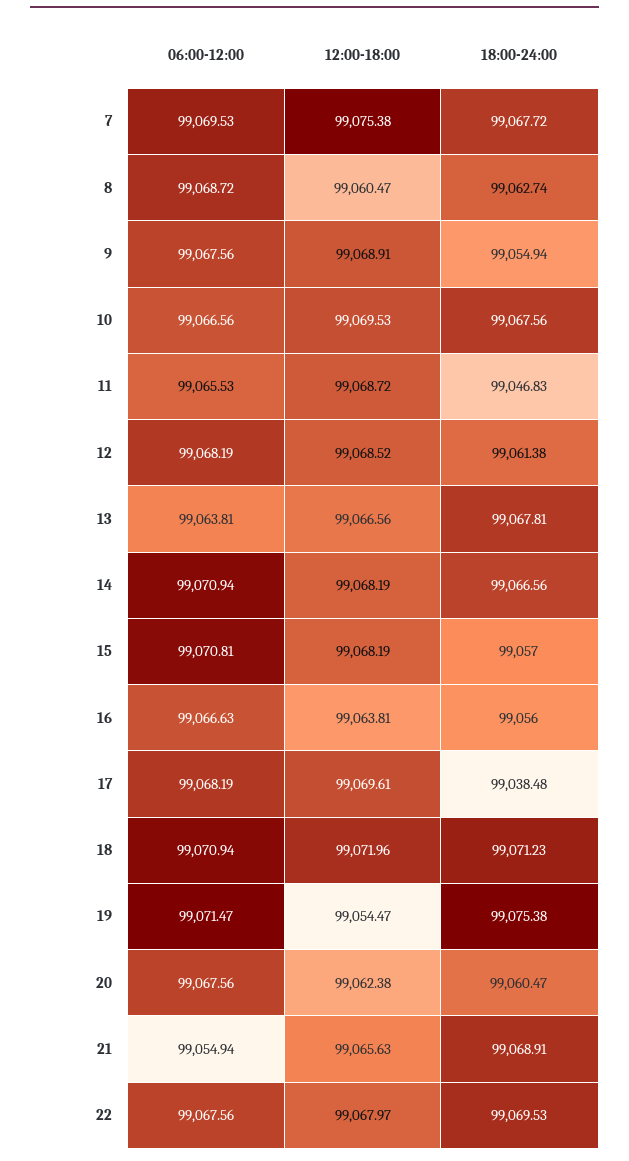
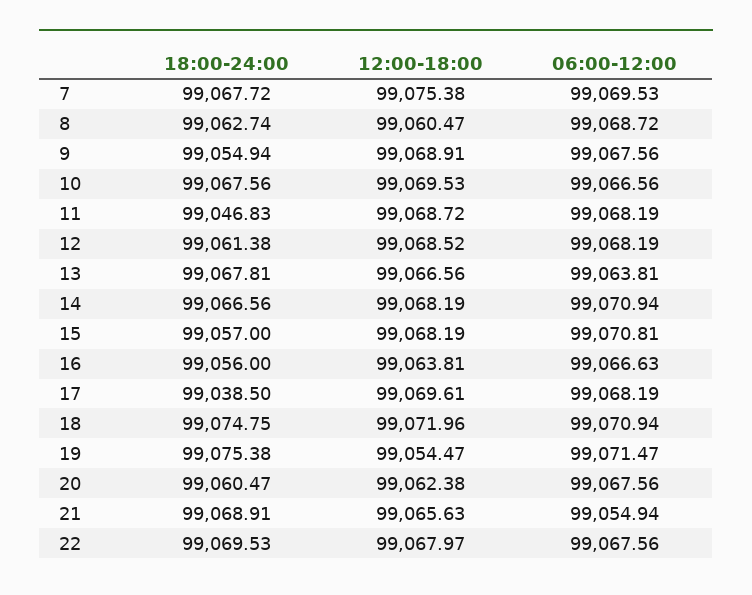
  {
    "06:00-12:00": {
      "7": 99069.53,
      "8": 99068.72,
      "9": 99067.56,
      "10": 99066.56,
-     "11": 99065.53,
+     "11": 99068.19,
      "12": 99068.19,
      "13": 99063.81,
      "14": 99070.94,
      "15": 99070.81,
      "16": 99066.63,
      "17": 99068.19,
      "18": 99070.94,
      "19": 99071.47,
      "20": 99067.56,
      "21": 99054.94,
      "22": 99067.56
    },
    "12:00-18:00": {
      "7": 99075.38,
      "8": 99060.47,
      "9": 99068.91,
      "10": 99069.53,
      "11": 99068.72,
      "12": 99068.52,
      "13": 99066.56,
      "14": 99068.19,
      "15": 99068.19,
      "16": 99063.81,
      "17": 99069.61,
      "18": 99071.96,
      "19": 99054.47,
      "20": 99062.38,
      "21": 99065.63,
      "22": 99067.97
    },
    "18:00-24:00": {
      "7": 99067.72,
      "8": 99062.74,
      "9": 99054.94,
      "10": 99067.56,
      "11": 99046.83,
      "12": 99061.38,
      "13": 99067.81,
      "14": 99066.56,
      "15": 99057,
      "16": 99056,
-     "17": 99038.48,
+     "17": 99038.5,
-     "18": 99071.23,
+     "18": 99074.75,
      "19": 99075.38,
      "20": 99060.47,
      "21": 99068.91,
      "22": 99069.53
    }
  }

